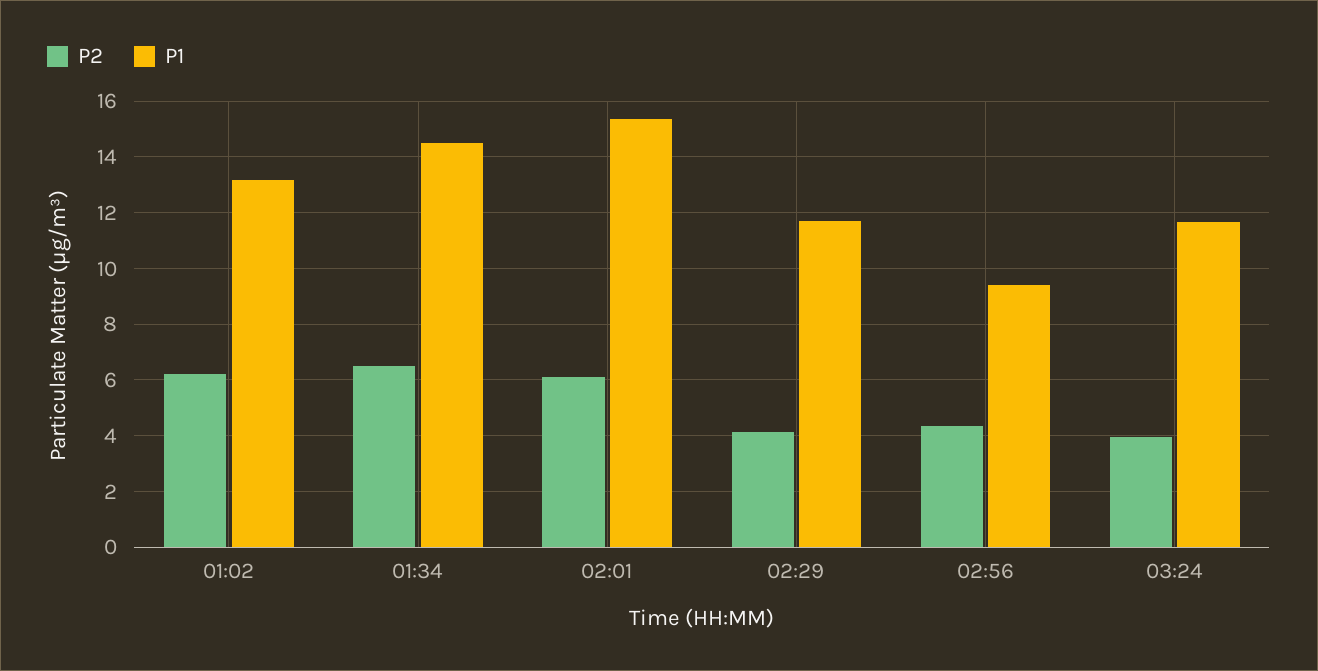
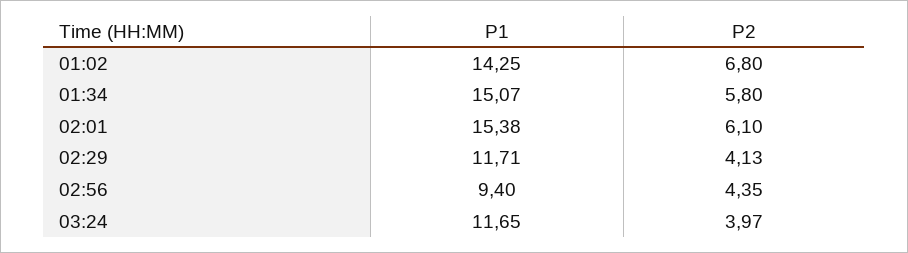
  {
    "P2": {
-     "01:02": 6.25,
+     "01:02": 6.8,
-     "01:34": 6.5,
+     "01:34": 5.8,
      "02:01": 6.1,
      "02:29": 4.13,
      "02:56": 4.35,
      "03:24": 3.97
    },
    "P1": {
-     "01:02": 13.25,
+     "01:02": 14.25,
-     "01:34": 14.5,
+     "01:34": 15.07,
      "02:01": 15.38,
      "02:29": 11.71,
      "02:56": 9.4,
      "03:24": 11.65
    }
  }

